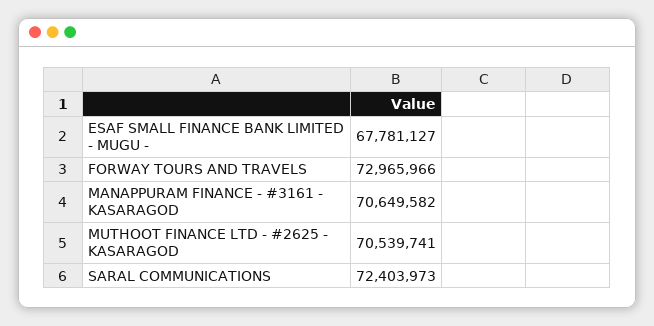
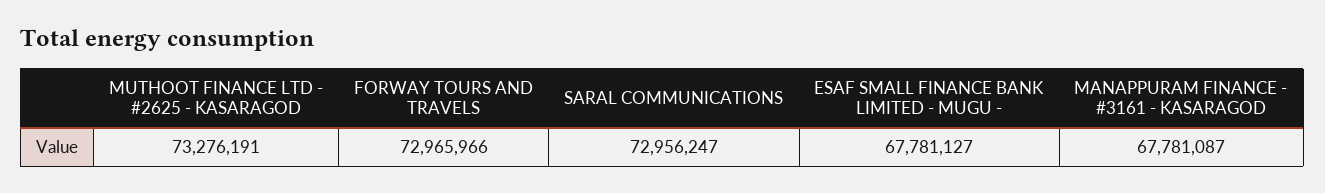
  {
    "ESAF SMALL FINANCE BANK LIMITED - MUGU -": 67781127,
    "FORWAY TOURS AND TRAVELS": 72965966,
-   "MANAPPURAM FINANCE - #3161 - KASARAGOD": 70649582,
+   "MANAPPURAM FINANCE - #3161 - KASARAGOD": 67781087,
-   "MUTHOOT FINANCE LTD - #2625 - KASARAGOD": 70539741,
+   "MUTHOOT FINANCE LTD - #2625 - KASARAGOD": 73276191,
-   "SARAL COMMUNICATIONS": 72403973
+   "SARAL COMMUNICATIONS": 72956247
  }

